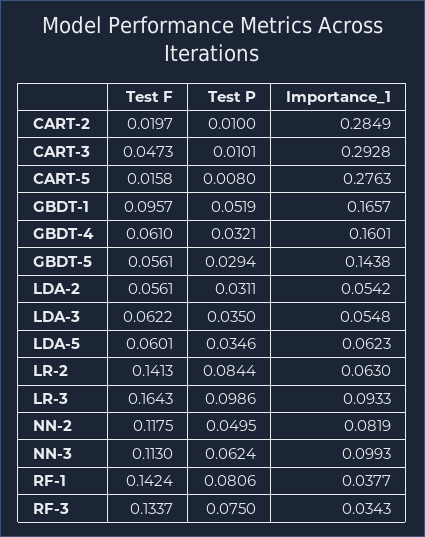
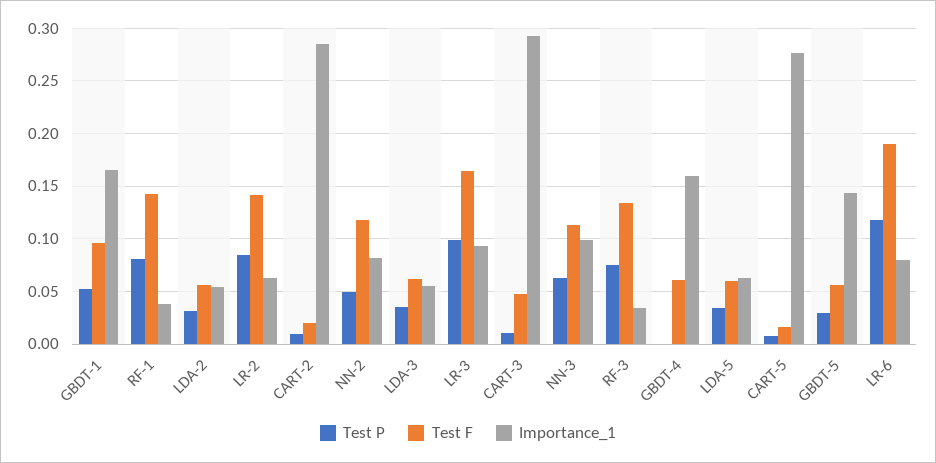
  {
    "Test F": {
      "CART-2": 0.0197,
      "CART-3": 0.0473,
      "CART-5": 0.0158,
      "GBDT-1": 0.0957,
      "GBDT-4": 0.061,
      "GBDT-5": 0.0561,
      "LDA-2": 0.0561,
      "LDA-3": 0.0622,
      "LDA-5": 0.0601,
      "LR-2": 0.1413,
      "LR-3": 0.1643,
      "NN-2": 0.1175,
      "NN-3": 0.113,
      "RF-1": 0.1424,
-     "RF-3": 0.1337
+     "RF-3": 0.1337,
+     "LR-6": 0.19
    },
    "Test P": {
      "CART-2": 0.01,
      "CART-3": 0.0101,
      "CART-5": 0.008,
      "GBDT-1": 0.0519,
-     "GBDT-4": 0.0321,
+     "GBDT-4": 0,
      "GBDT-5": 0.0294,
      "LDA-2": 0.0311,
      "LDA-3": 0.035,
      "LDA-5": 0.0346,
      "LR-2": 0.0844,
      "LR-3": 0.0986,
      "NN-2": 0.0495,
      "NN-3": 0.0624,
      "RF-1": 0.0806,
-     "RF-3": 0.075
+     "RF-3": 0.075,
+     "LR-6": 0.12
    },
    "Importance_1": {
      "CART-2": 0.2849,
      "CART-3": 0.2928,
      "CART-5": 0.2763,
      "GBDT-1": 0.1657,
      "GBDT-4": 0.1601,
      "GBDT-5": 0.1438,
      "LDA-2": 0.0542,
      "LDA-3": 0.0548,
      "LDA-5": 0.0623,
      "LR-2": 0.063,
      "LR-3": 0.0933,
      "NN-2": 0.0819,
      "NN-3": 0.0993,
      "RF-1": 0.0377,
-     "RF-3": 0.0343
+     "RF-3": 0.0343,
+     "LR-6": 0.08
    }
  }

